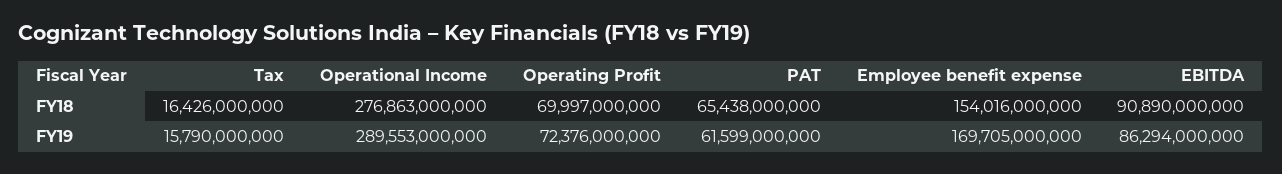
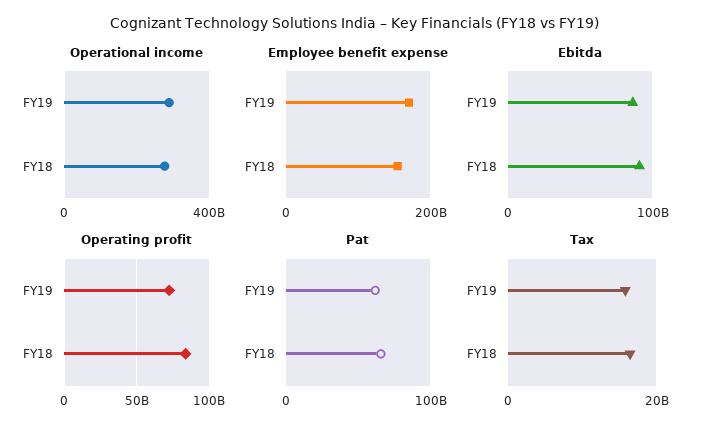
  {
    "Tax": {
      "FY18": 16426000000,
      "FY19": 15790000000
    },
    "Operational Income": {
      "FY18": 276863000000,
      "FY19": 289553000000
    },
    "Operating Profit": {
-     "FY18": 69997000000,
+     "FY18": 85000000000,
      "FY19": 72376000000
    },
    "PAT": {
      "FY18": 65438000000,
      "FY19": 61599000000
    },
    "Employee benefit expense": {
      "FY18": 154016000000,
      "FY19": 169705000000
    },
    "EBITDA": {
      "FY18": 90890000000,
      "FY19": 86294000000
    }
  }

